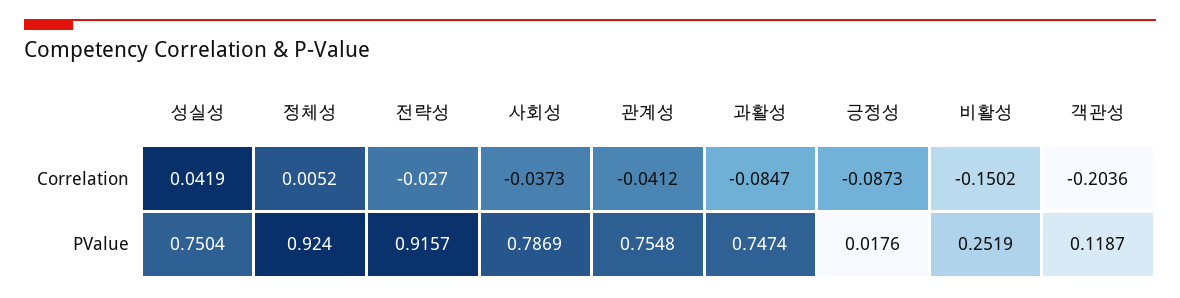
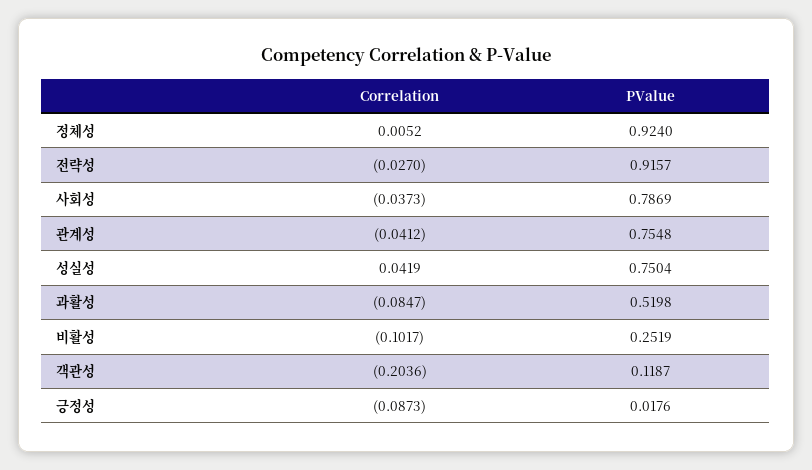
  {
    "성실성": {
      "Correlation": 0.0419,
      "PValue": 0.7504
    },
    "정체성": {
      "Correlation": 0.0052,
      "PValue": 0.924
    },
    "전략성": {
      "Correlation": -0.027,
      "PValue": 0.9157
    },
    "사회성": {
      "Correlation": -0.0373,
      "PValue": 0.7869
    },
    "관계성": {
      "Correlation": -0.0412,
      "PValue": 0.7548
    },
    "과활성": {
      "Correlation": -0.0847,
-     "PValue": 0.7474
+     "PValue": 0.5198
    },
    "긍정성": {
      "Correlation": -0.0873,
      "PValue": 0.0176
    },
    "비활성": {
-     "Correlation": -0.1502,
+     "Correlation": -0.1017,
      "PValue": 0.2519
    },
    "객관성": {
      "Correlation": -0.2036,
      "PValue": 0.1187
    }
  }

